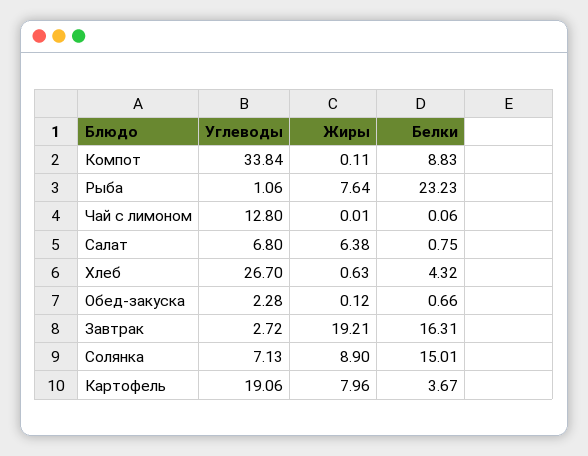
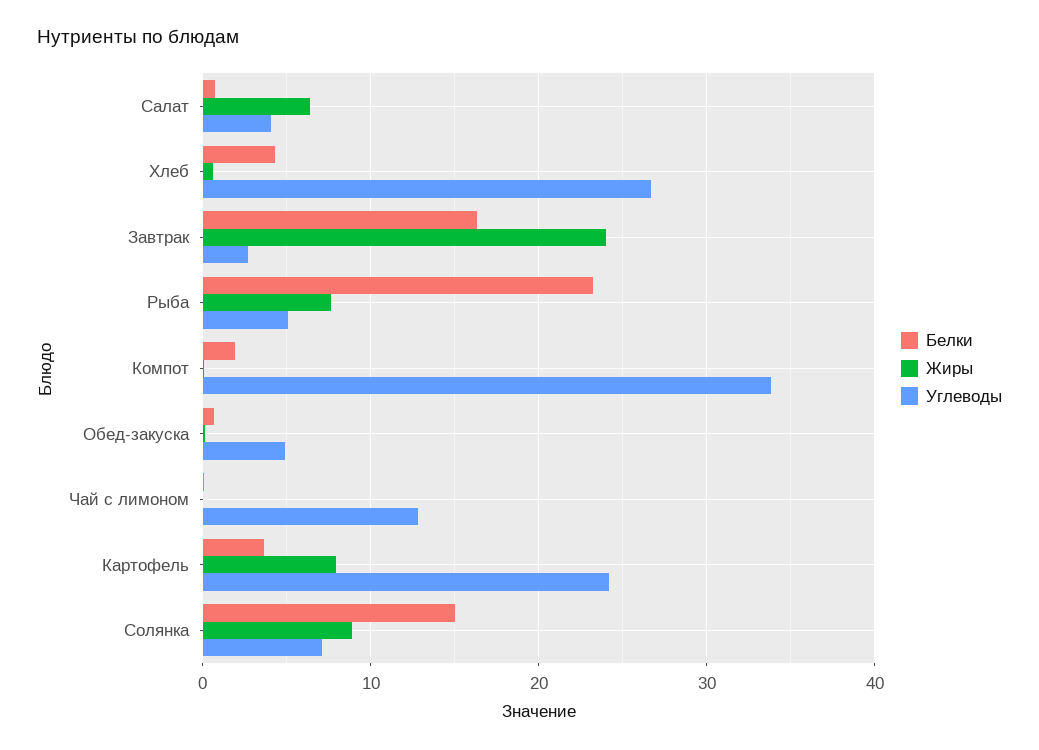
  {
    "Углеводы": {
      "Компот": 33.84,
-     "Рыба": 1.06,
+     "Рыба": 5,
      "Чай с лимоном": 12.8,
-     "Салат": 6.8,
+     "Салат": 4,
      "Хлеб": 26.7,
-     "Обед-закуска": 2.28,
+     "Обед-закуска": 5,
      "Завтрак": 2.72,
      "Солянка": 7.13,
-     "Картофель": 19.06
+     "Картофель": 24
    },
    "Жиры": {
      "Компот": 0.11,
      "Рыба": 7.64,
      "Чай с лимоном": 0.01,
      "Салат": 6.38,
      "Хлеб": 0.63,
      "Обед-закуска": 0.12,
-     "Завтрак": 19.21,
+     "Завтрак": 24,
      "Солянка": 8.9,
      "Картофель": 7.96
    },
    "Белки": {
-     "Компот": 8.83,
+     "Компот": 2,
      "Рыба": 23.23,
      "Чай с лимоном": 0.06,
      "Салат": 0.75,
      "Хлеб": 4.32,
      "Обед-закуска": 0.66,
      "Завтрак": 16.31,
      "Солянка": 15.01,
      "Картофель": 3.67
    }
  }

